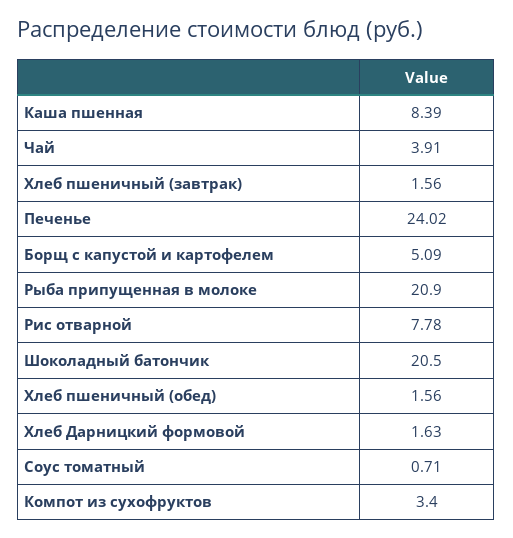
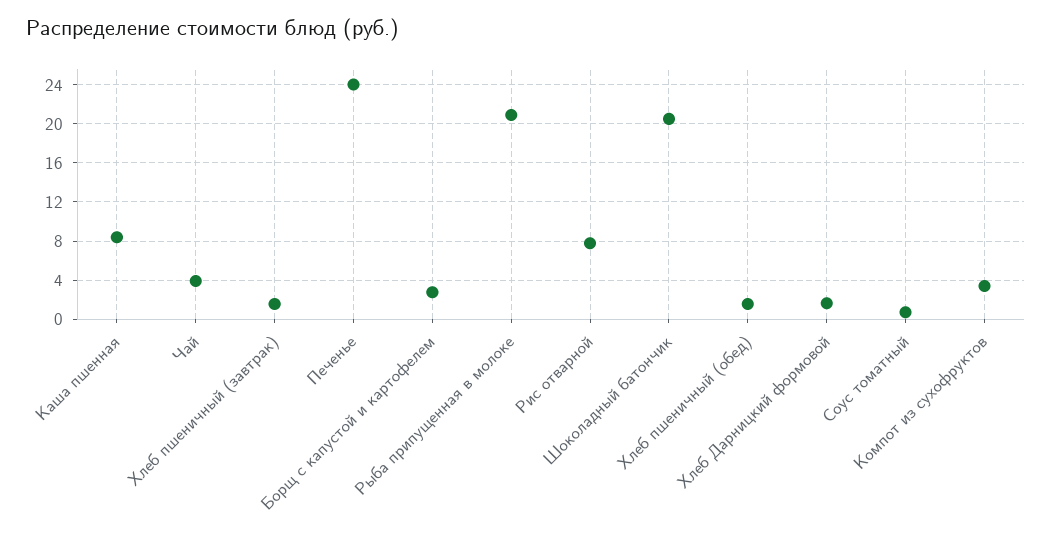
  {
    "Каша пшенная": 8.39,
    "Чай": 3.91,
    "Хлеб пшеничный (завтрак)": 1.56,
    "Печенье": 24.02,
-   "Борщ с капустой и картофелем": 5.09,
+   "Борщ с капустой и картофелем": 3,
    "Рыба припущенная в молоке": 20.9,
    "Рис отварной": 7.78,
    "Шоколадный батончик": 20.5,
    "Хлеб пшеничный (обед)": 1.56,
    "Хлеб Дарницкий формовой": 1.63,
    "Соус томатный": 0.71,
    "Компот из сухофруктов": 3.4
  }

